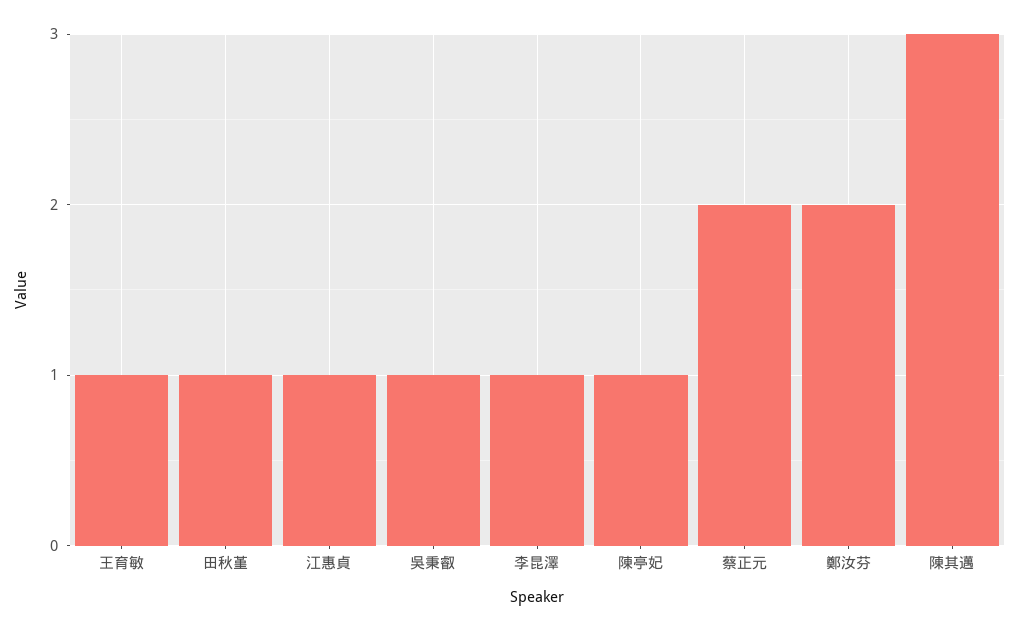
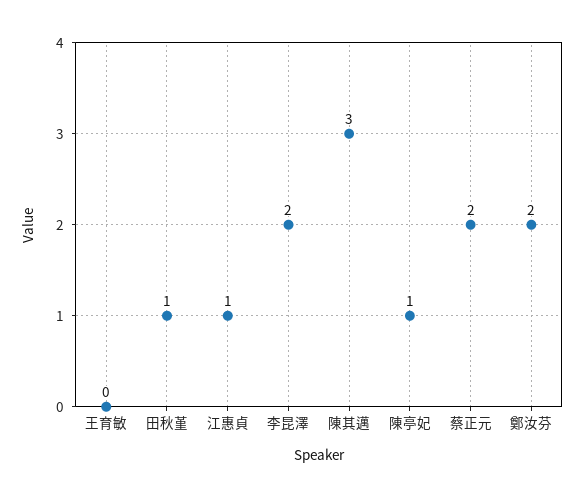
  {
-   "王育敏": 1,
+   "王育敏": 0,
    "田秋堇": 1,
    "江惠貞": 1,
-   "吳秉叡": 1,
-   "李昆澤": 1,
+   "李昆澤": 2,
    "陳亭妃": 1,
    "蔡正元": 2,
    "鄭汝芬": 2,
    "陳其邁": 3
  }

